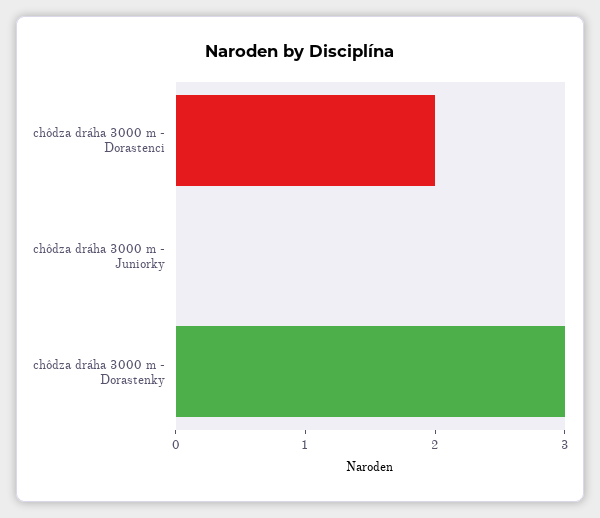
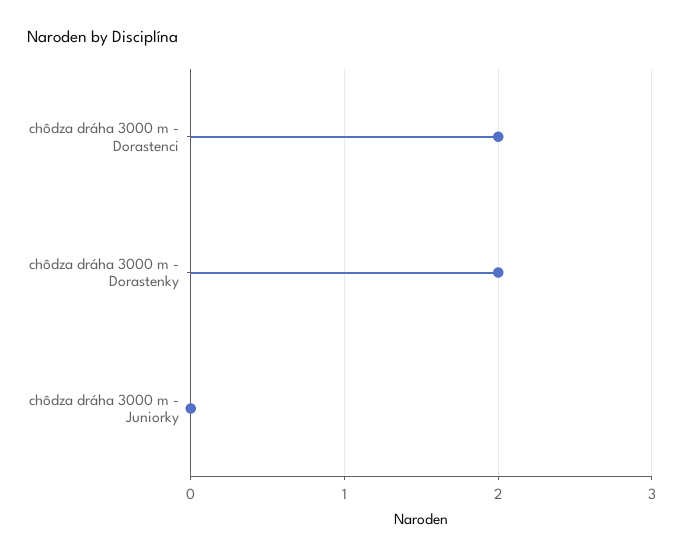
  {
    "chôdza dráha 3000 m - Dorastenci": 2,
    "chôdza dráha 3000 m - Juniorky": 0,
-   "chôdza dráha 3000 m - Dorastenky": 3
+   "chôdza dráha 3000 m - Dorastenky": 2
  }

